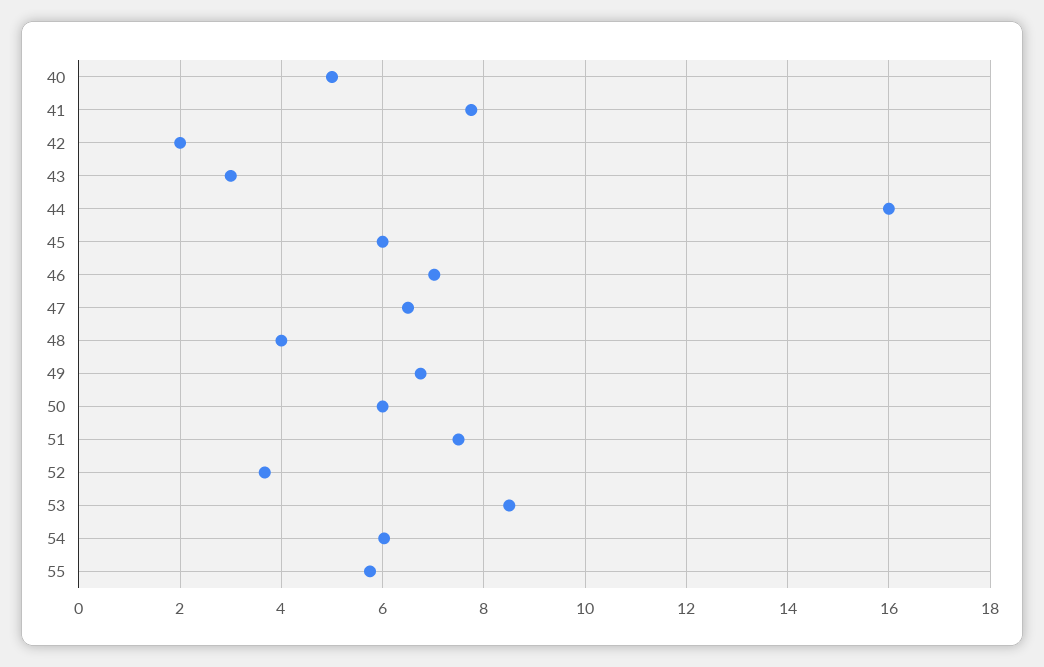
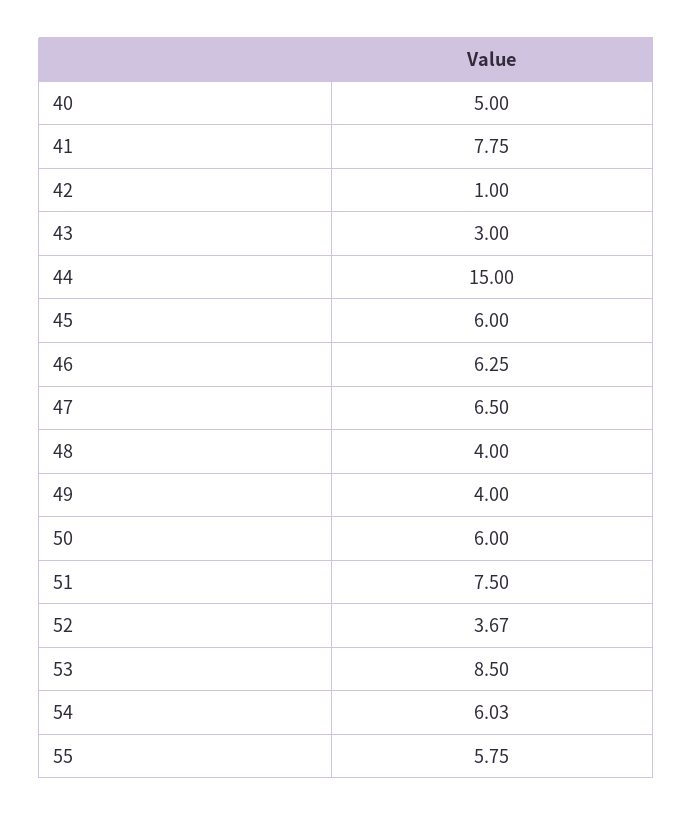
  {
    "40": 5,
    "41": 7.75,
-   "42": 2,
+   "42": 1,
    "43": 3,
-   "44": 16,
+   "44": 15,
    "45": 6,
-   "46": 7,
+   "46": 6.25,
    "47": 6.5,
    "48": 4,
-   "49": 6.8,
+   "49": 4,
    "50": 6,
    "51": 7.5,
    "52": 3.67,
    "53": 8.5,
    "54": 6.03,
    "55": 5.75
  }

